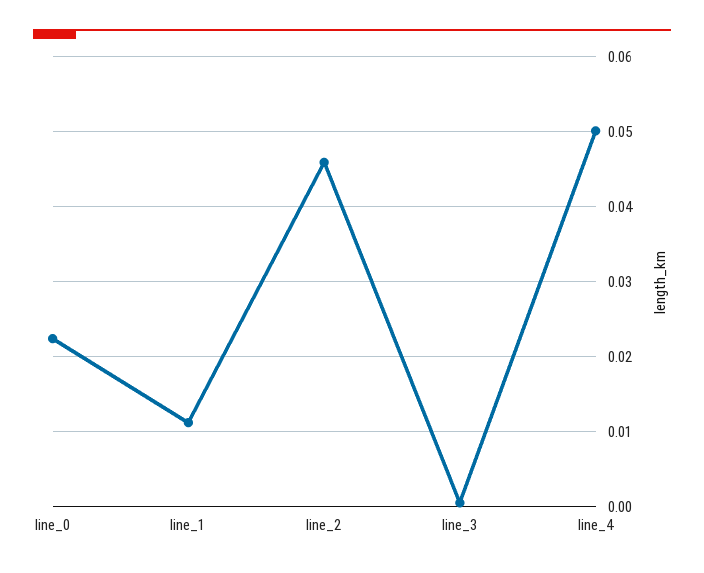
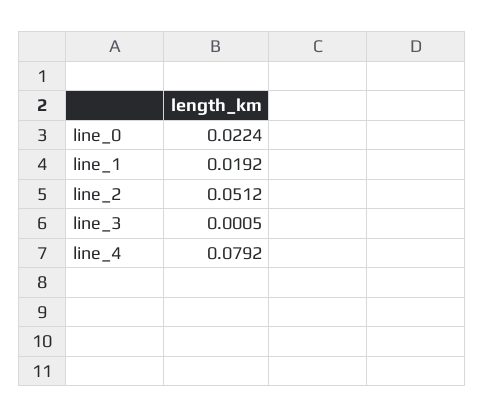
  {
    "line_0": 0.0224,
-   "line_1": 0.011,
+   "line_1": 0.0192,
-   "line_2": 0.046,
+   "line_2": 0.0512,
    "line_3": 0.0005,
-   "line_4": 0.05
+   "line_4": 0.0792
  }

